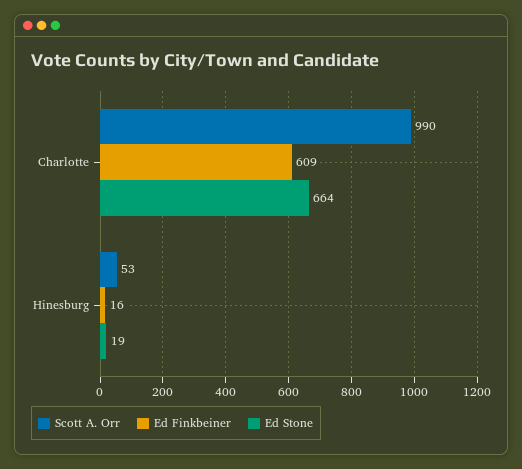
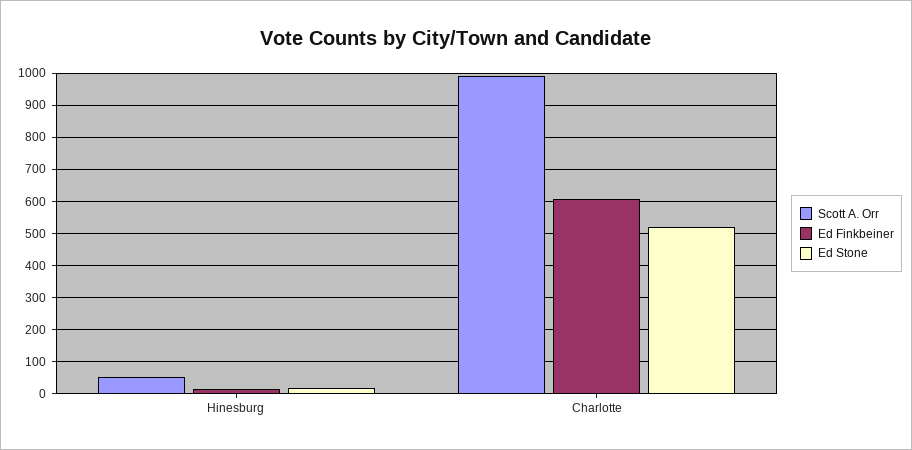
  {
    "Scott A. Orr": {
      "Charlotte": 990,
      "Hinesburg": 53
    },
    "Ed Finkbeiner": {
      "Charlotte": 609,
      "Hinesburg": 16
    },
    "Ed Stone": {
-     "Charlotte": 664,
+     "Charlotte": 520,
      "Hinesburg": 19
    }
  }

